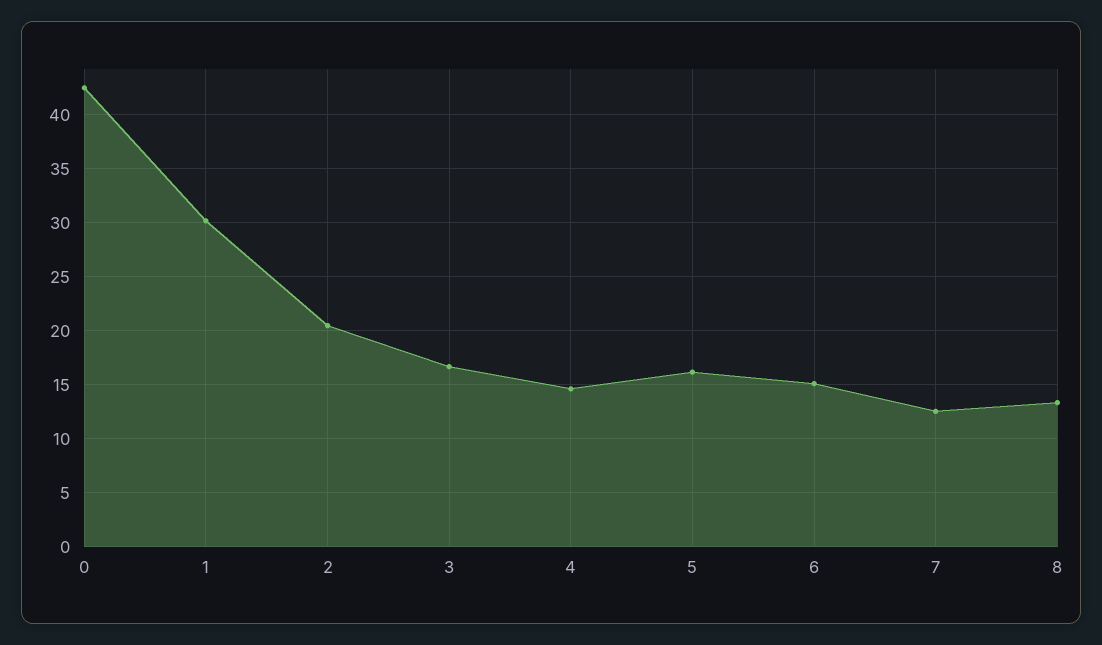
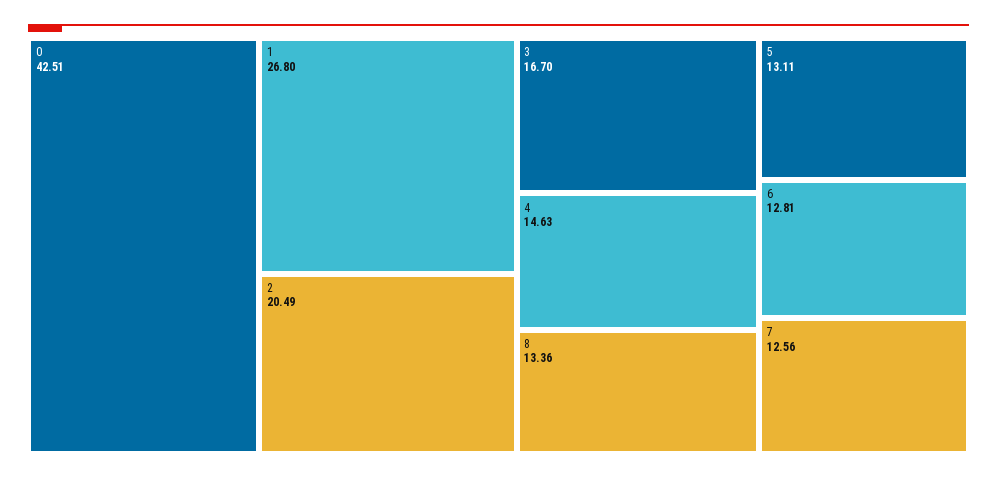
  {
    "0": 42.51,
-   "1": 30,
+   "1": 26.8,
    "2": 20.49,
    "3": 16.7,
    "4": 14.63,
-   "5": 16,
+   "5": 13.11,
-   "6": 15,
+   "6": 12.81,
    "7": 12.56,
    "8": 13.36
  }

